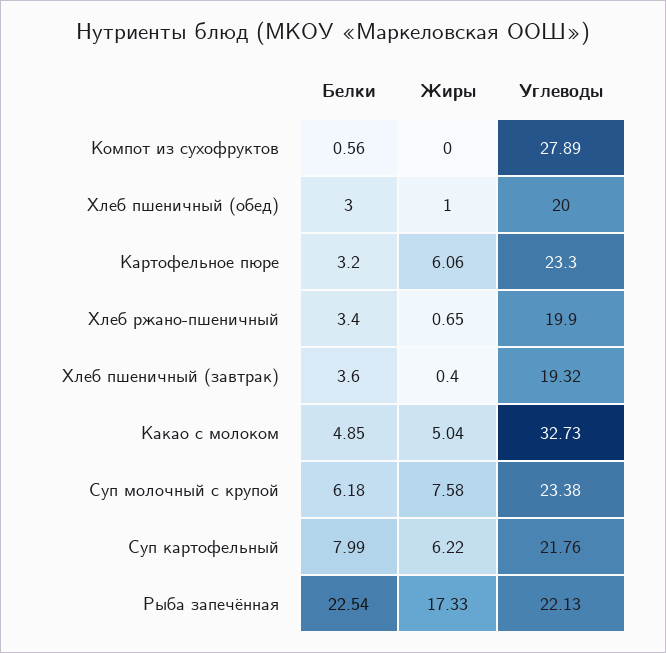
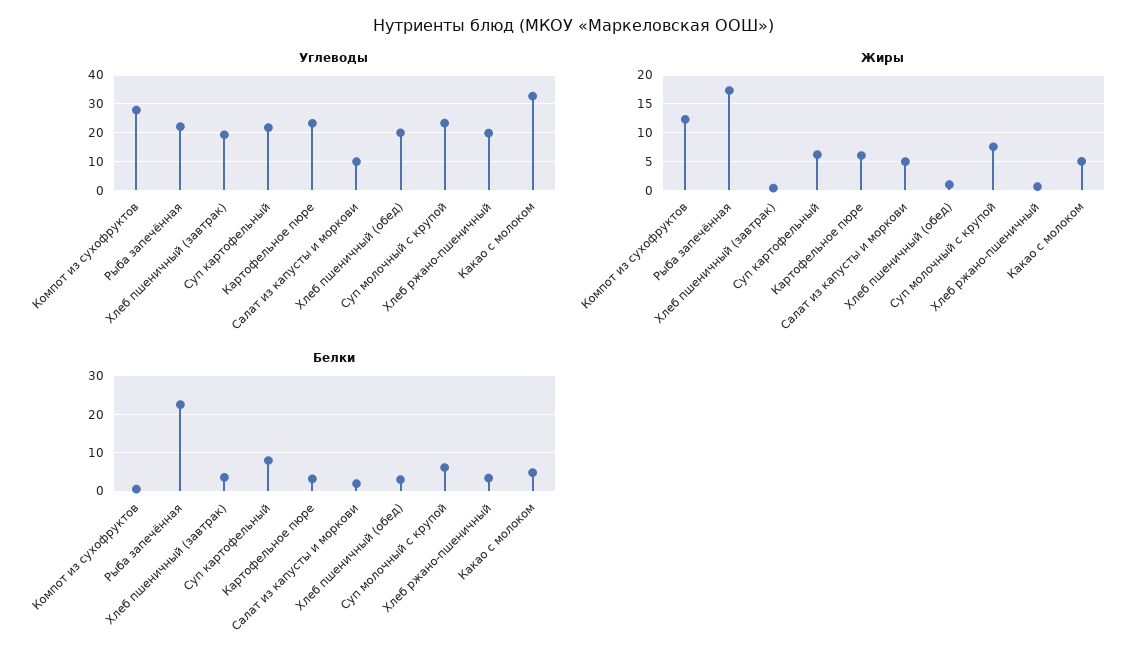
  {
    "Белки": {
      "Компот из сухофруктов": 0.56,
      "Хлеб пшеничный (обед)": 3,
      "Картофельное пюре": 3.2,
      "Хлеб ржано-пшеничный": 3.4,
      "Хлеб пшеничный (завтрак)": 3.6,
      "Какао с молоком": 4.85,
      "Суп молочный с крупой": 6.18,
      "Суп картофельный": 7.99,
-     "Рыба запечённая": 22.54
+     "Рыба запечённая": 22.54,
+     "Салат из капусты и моркови": 2
    },
    "Жиры": {
-     "Компот из сухофруктов": 0,
+     "Компот из сухофруктов": 12.5,
      "Хлеб пшеничный (обед)": 1,
      "Картофельное пюре": 6.06,
      "Хлеб ржано-пшеничный": 0.65,
      "Хлеб пшеничный (завтрак)": 0.4,
      "Какао с молоком": 5.04,
      "Суп молочный с крупой": 7.58,
      "Суп картофельный": 6.22,
-     "Рыба запечённая": 17.33
+     "Рыба запечённая": 17.33,
+     "Салат из капусты и моркови": 5
    },
    "Углеводы": {
      "Компот из сухофруктов": 27.89,
      "Хлеб пшеничный (обед)": 20,
      "Картофельное пюре": 23.3,
      "Хлеб ржано-пшеничный": 19.9,
      "Хлеб пшеничный (завтрак)": 19.32,
      "Какао с молоком": 32.73,
      "Суп молочный с крупой": 23.38,
      "Суп картофельный": 21.76,
-     "Рыба запечённая": 22.13
+     "Рыба запечённая": 22.13,
+     "Салат из капусты и моркови": 10
    }
  }

